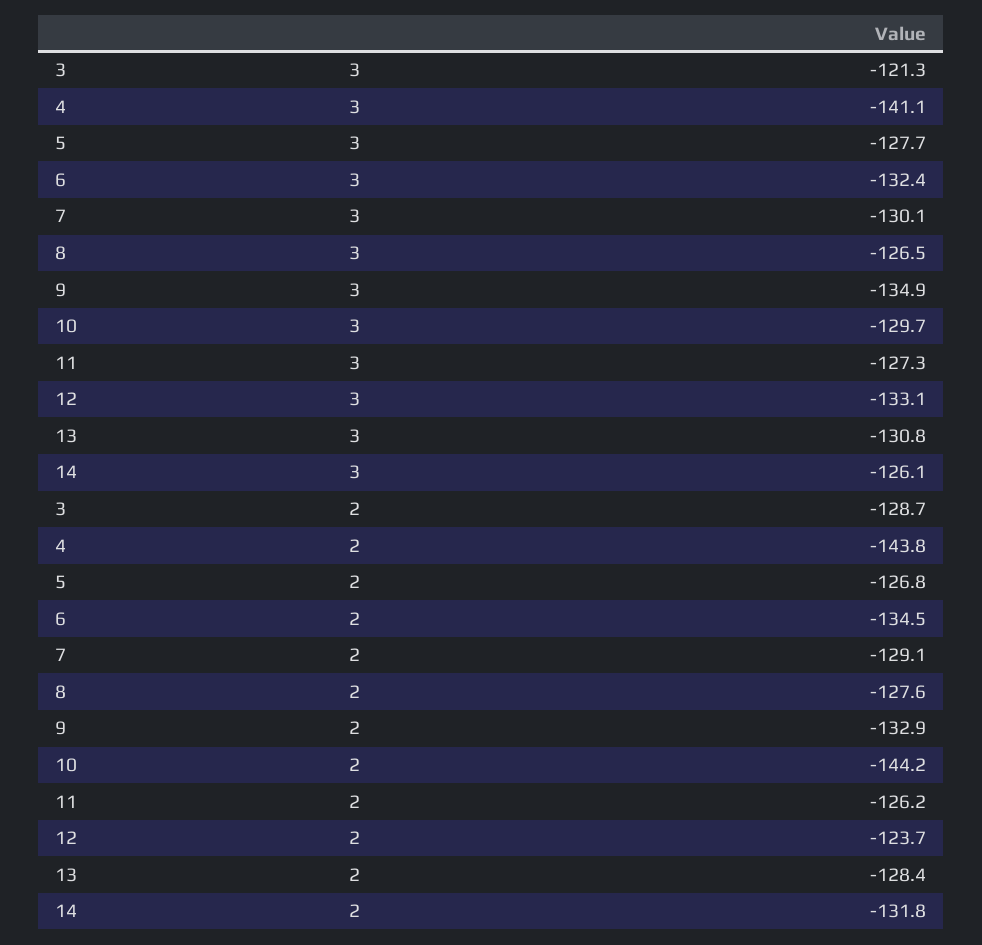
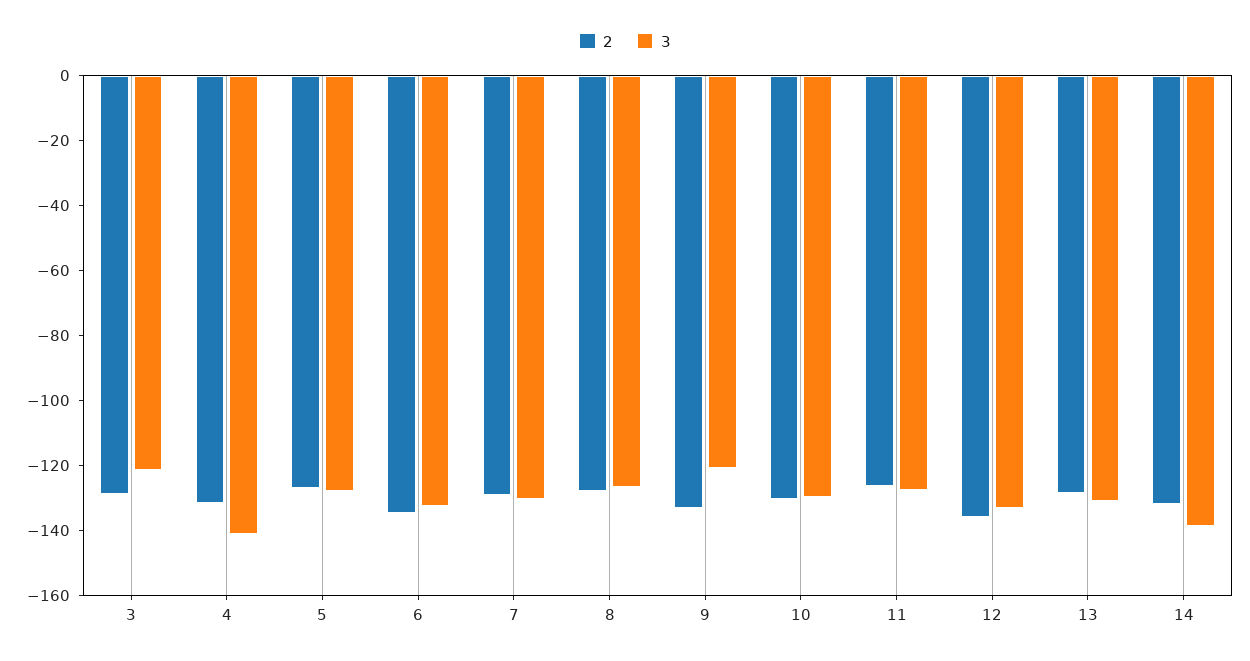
  {
    "3": {
      "3": -121.3,
      "4": -141.1,
      "5": -127.7,
      "6": -132.4,
      "7": -130.1,
      "8": -126.5,
-     "9": -134.9,
+     "9": -120,
      "10": -129.7,
      "11": -127.3,
      "12": -133.1,
      "13": -130.8,
-     "14": -126.1
+     "14": -140
    },
    "2": {
      "3": -128.7,
-     "4": -143.8,
+     "4": -130,
      "5": -126.8,
      "6": -134.5,
      "7": -129.1,
      "8": -127.6,
      "9": -132.9,
-     "10": -144.2,
+     "10": -130,
      "11": -126.2,
-     "12": -123.7,
+     "12": -135,
      "13": -128.4,
      "14": -131.8
    }
  }

